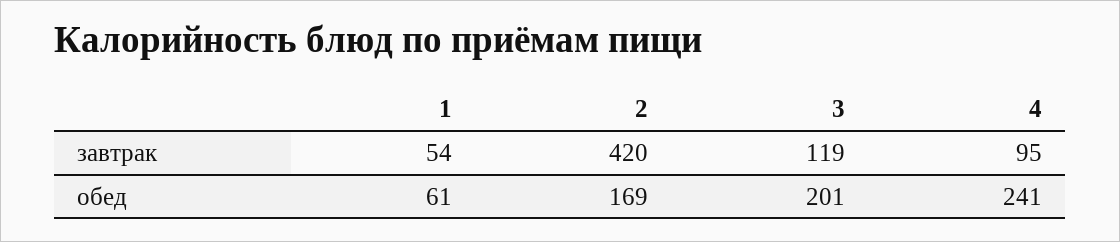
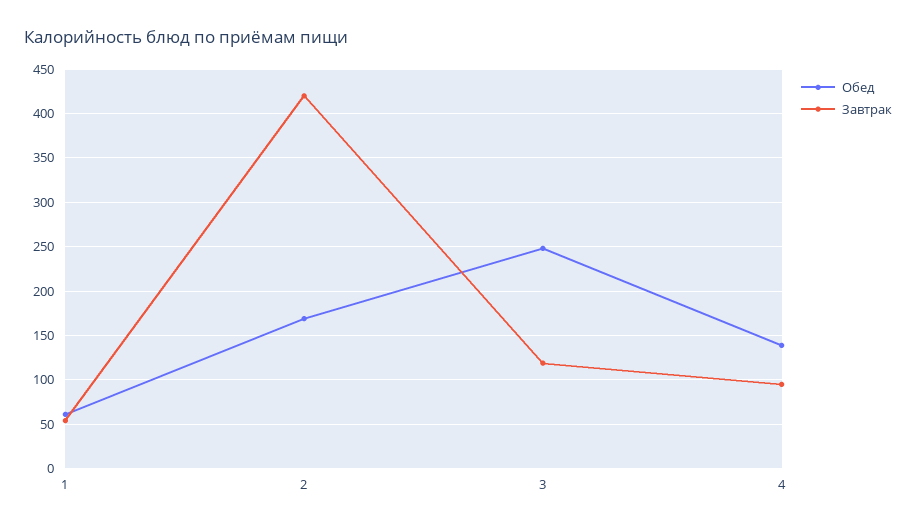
  {
    "завтрак": {
      "1": 54,
      "2": 420,
      "3": 119,
      "4": 95
    },
    "обед": {
      "1": 61,
      "2": 169,
-     "3": 201,
+     "3": 250,
-     "4": 241
+     "4": 140
    }
  }

